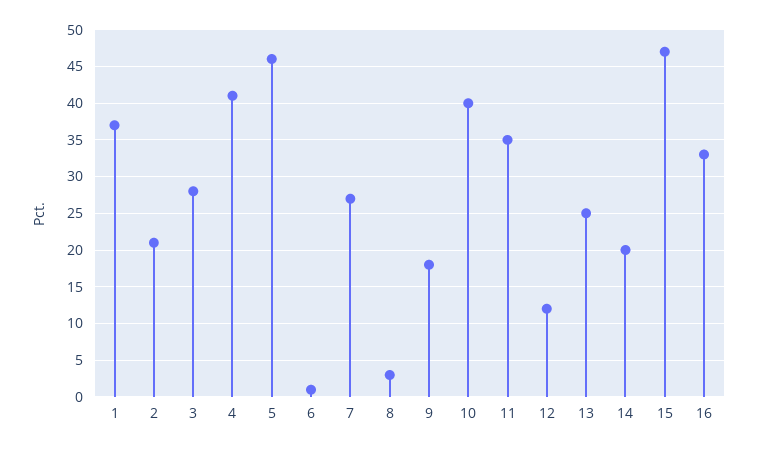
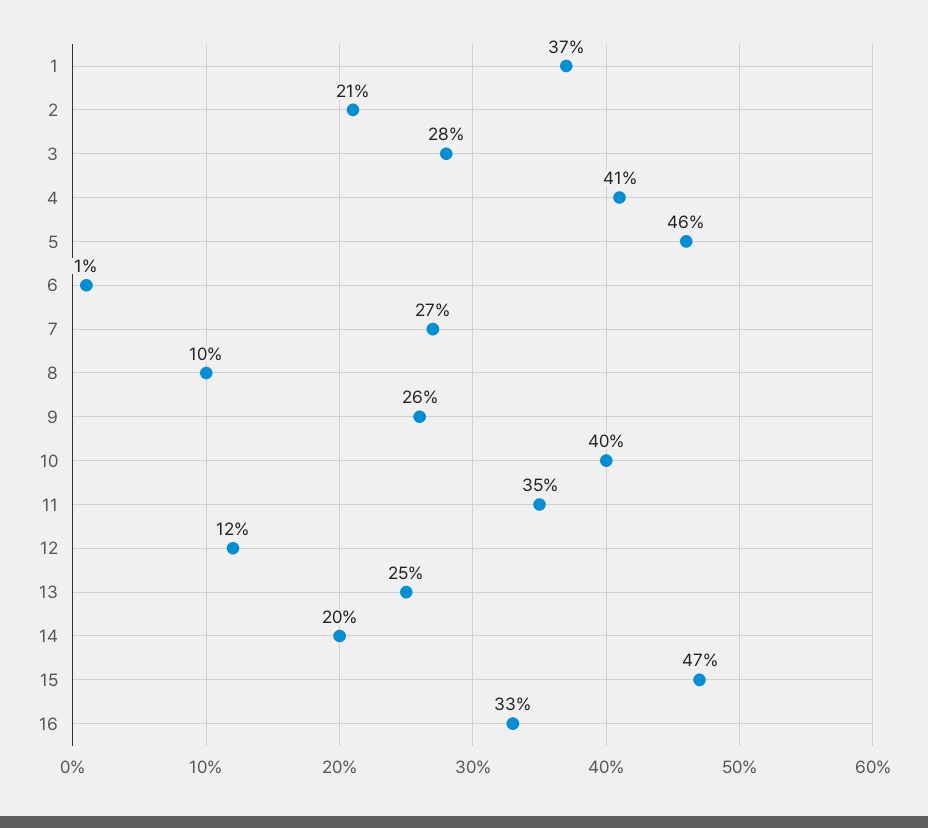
  {
    "1": 37,
    "2": 21,
    "3": 28,
    "4": 41,
    "5": 46,
    "6": 1,
    "7": 27,
-   "8": 3,
+   "8": 10,
-   "9": 18,
+   "9": 26,
    "10": 40,
    "11": 35,
    "12": 12,
    "13": 25,
    "14": 20,
    "15": 47,
    "16": 33
  }

